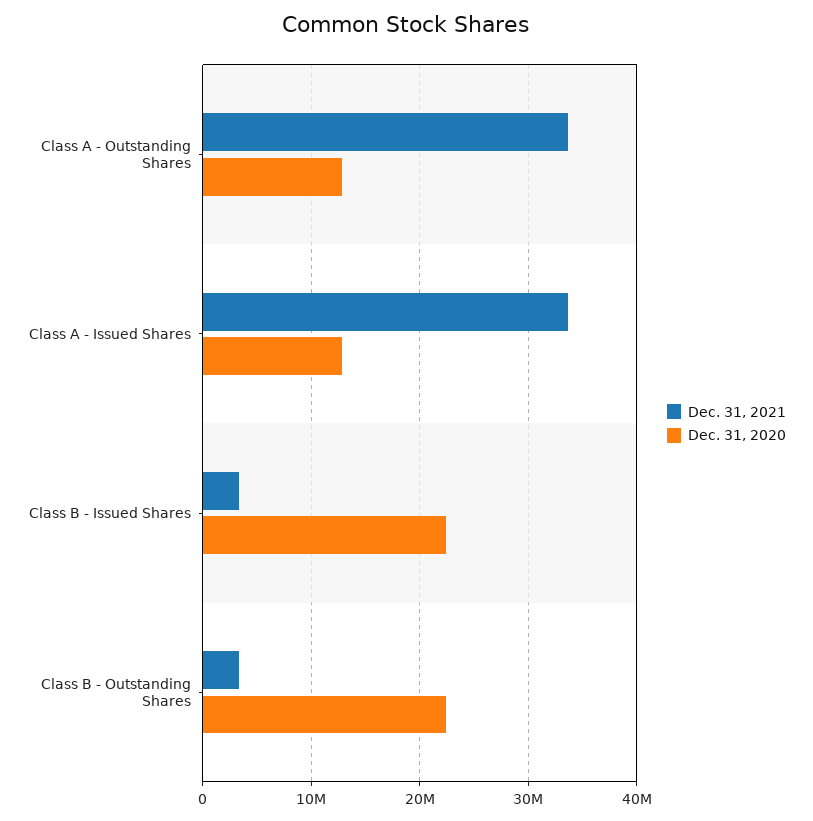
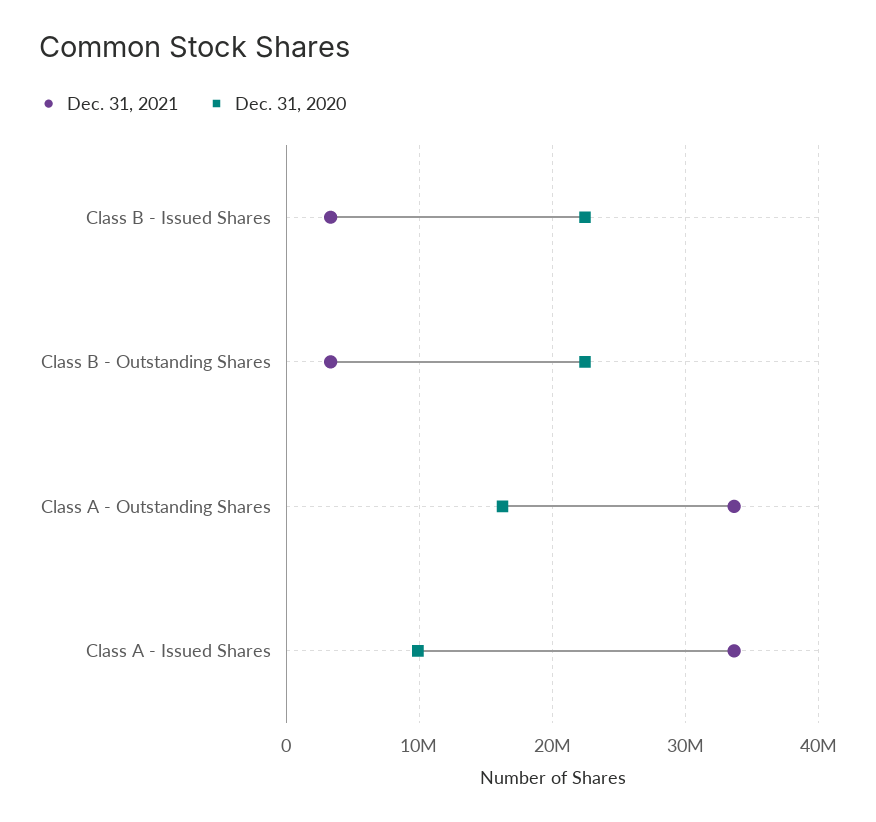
  {
    "Dec. 31, 2021": {
      "Class A - Outstanding Shares": 34000000,
      "Class A - Issued Shares": 34000000,
      "Class B - Issued Shares": 3000000,
      "Class B - Outstanding Shares": 3000000
    },
    "Dec. 31, 2020": {
-     "Class A - Outstanding Shares": 13000000,
+     "Class A - Outstanding Shares": 16000000,
-     "Class A - Issued Shares": 13000000,
+     "Class A - Issued Shares": 10000000,
      "Class B - Issued Shares": 22000000,
      "Class B - Outstanding Shares": 22000000
    }
  }

